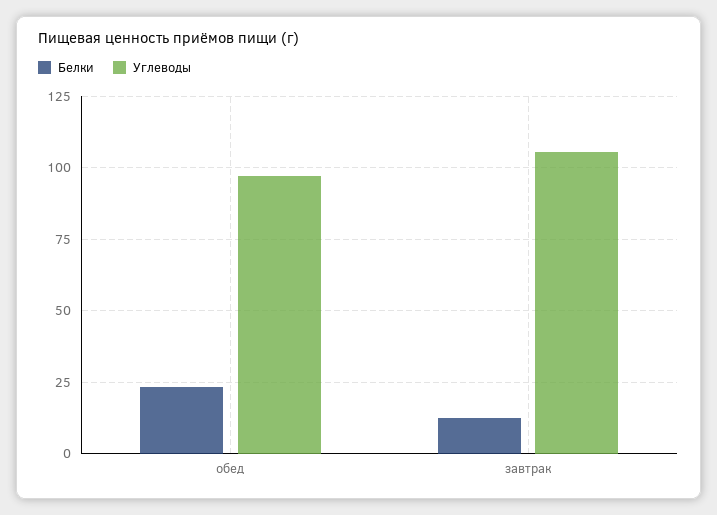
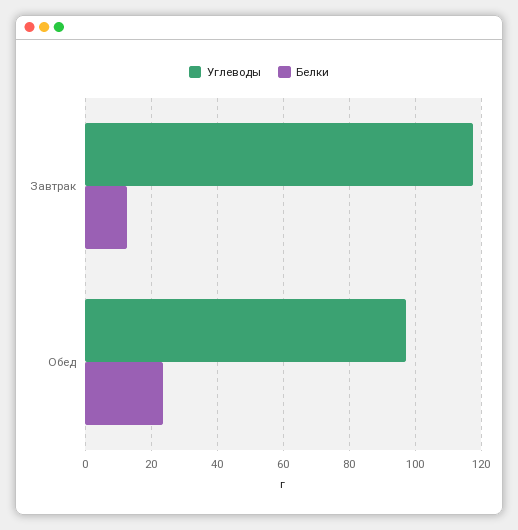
  {
    "Белки": {
      "обед": 24,
      "завтрак": 12
    },
    "Углеводы": {
      "обед": 98,
-     "завтрак": 105
+     "завтрак": 118
    }
  }

